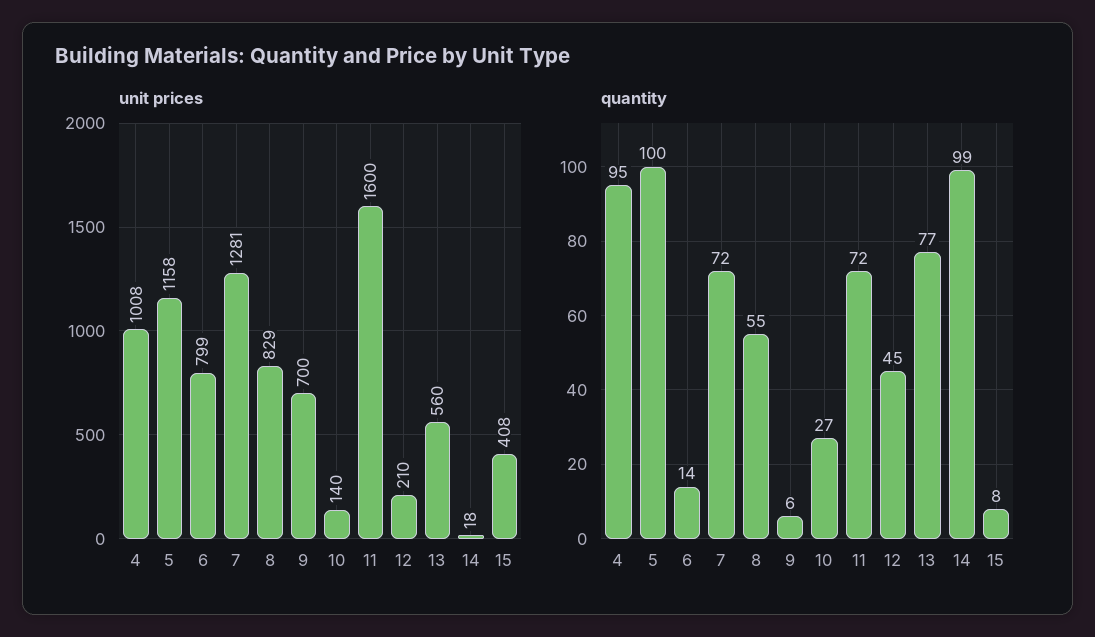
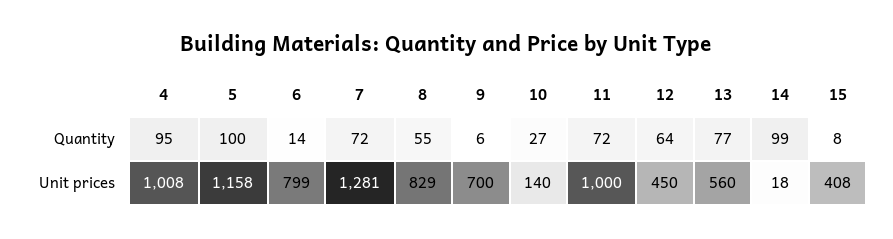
  {
    "unit prices": {
      "4": 1008,
      "5": 1158,
      "6": 799,
      "7": 1281,
      "8": 829,
      "9": 700,
      "10": 140,
-     "11": 1600,
+     "11": 1000,
-     "12": 210,
+     "12": 450,
      "13": 560,
      "14": 18,
      "15": 408
    },
    "quantity": {
      "4": 95,
      "5": 100,
      "6": 14,
      "7": 72,
      "8": 55,
      "9": 6,
      "10": 27,
      "11": 72,
-     "12": 45,
+     "12": 64,
      "13": 77,
      "14": 99,
      "15": 8
    }
  }

